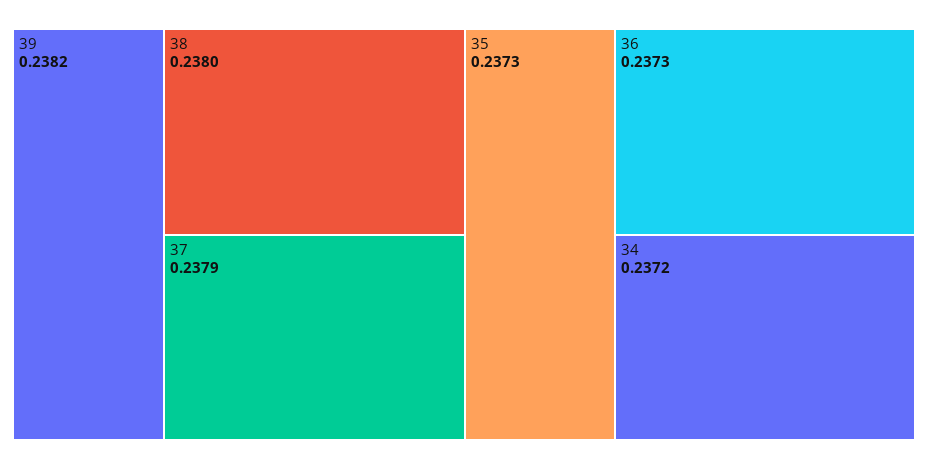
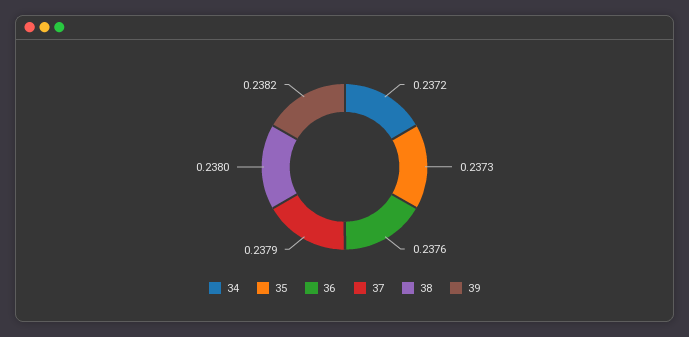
  {
    "39": 0.2382,
    "38": 0.238,
    "37": 0.2379,
    "35": 0.2373,
-   "36": 0.2373,
+   "36": 0.2376,
    "34": 0.2372
  }

